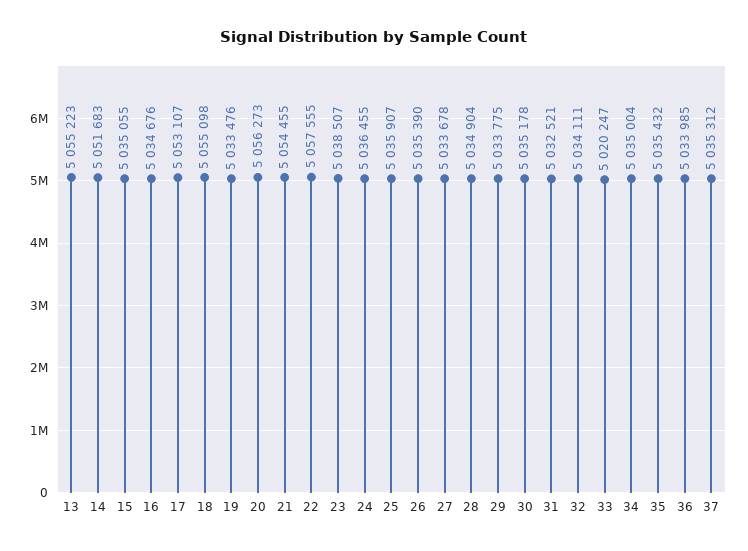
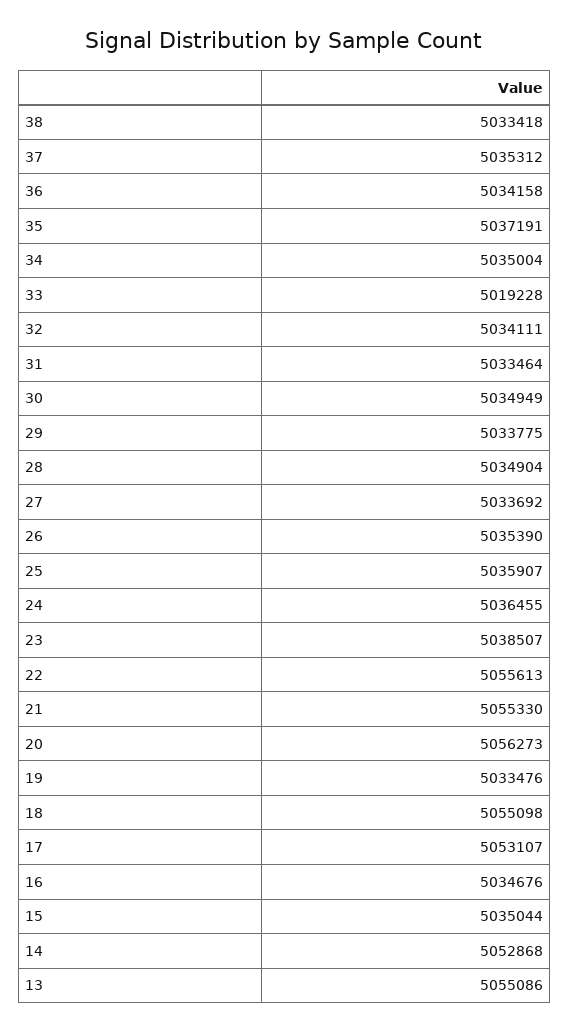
  {
-   "13": 5055223,
+   "13": 5055086,
-   "14": 5051683,
+   "14": 5052868,
-   "15": 5035055,
+   "15": 5035044,
    "16": 5034676,
    "17": 5053107,
    "18": 5055098,
    "19": 5033476,
    "20": 5056273,
-   "21": 5054455,
+   "21": 5055330,
-   "22": 5057555,
+   "22": 5055613,
    "23": 5038507,
    "24": 5036455,
    "25": 5035907,
    "26": 5035390,
-   "27": 5033678,
+   "27": 5033692,
    "28": 5034904,
    "29": 5033775,
-   "30": 5035178,
+   "30": 5034949,
-   "31": 5032521,
+   "31": 5033464,
    "32": 5034111,
-   "33": 5020247,
+   "33": 5019228,
    "34": 5035004,
-   "35": 5035432,
+   "35": 5037191,
-   "36": 5033985,
+   "36": 5034158,
-   "37": 5035312
+   "37": 5035312,
+   "38": 5033418
  }

